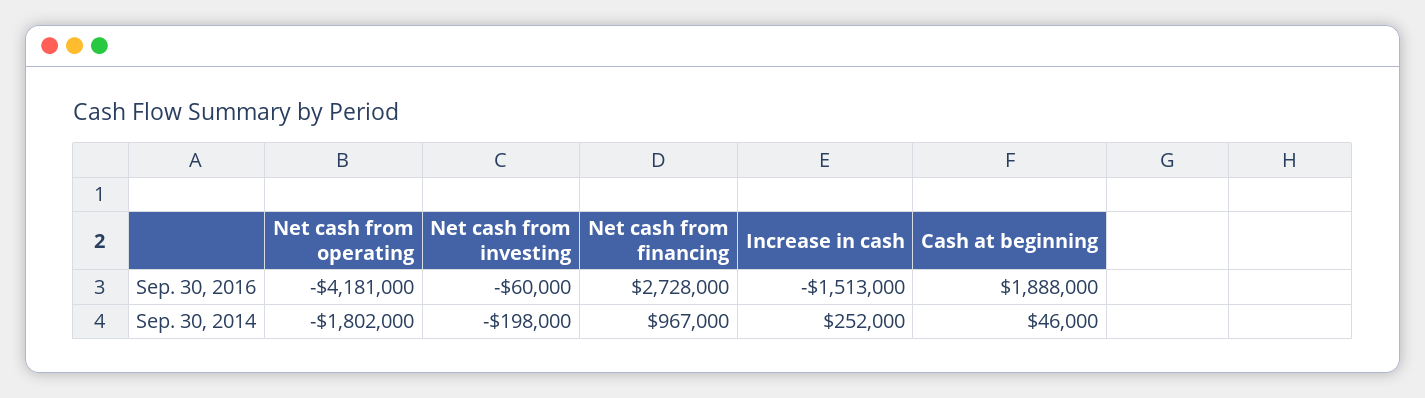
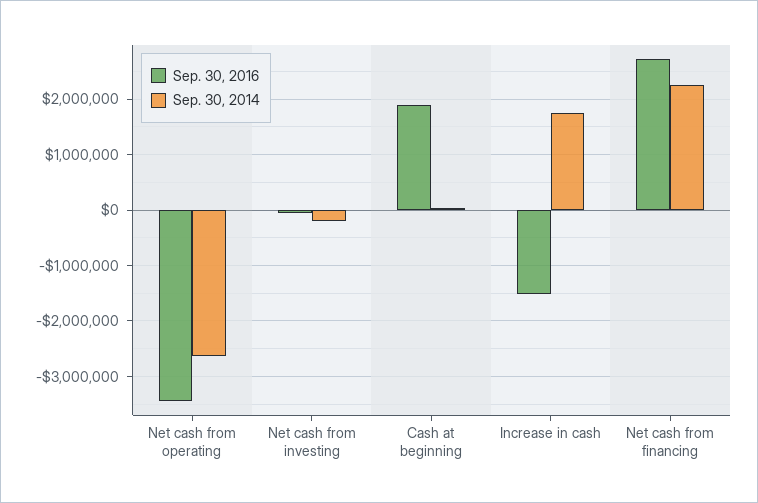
  {
    "Sep. 30, 2016": {
-     "Net cash from operating": -4181000,
+     "Net cash from operating": -3400000,
      "Net cash from investing": -60000,
      "Net cash from financing": 2728000,
      "Increase in cash": -1513000,
      "Cash at beginning": 1888000
    },
    "Sep. 30, 2014": {
-     "Net cash from operating": -1802000,
+     "Net cash from operating": -2600000,
      "Net cash from investing": -198000,
-     "Net cash from financing": 967000,
+     "Net cash from financing": 2200000,
-     "Increase in cash": 252000,
+     "Increase in cash": 1800000,
      "Cash at beginning": 46000
    }
  }

